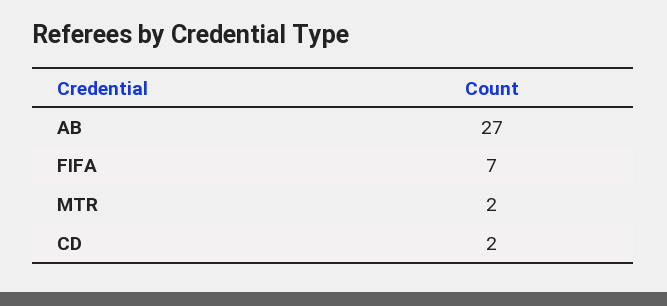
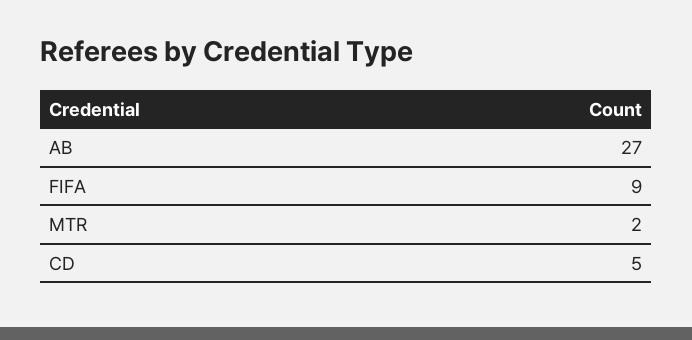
  {
    "AB": 27,
-   "FIFA": 7,
+   "FIFA": 9,
    "MTR": 2,
-   "CD": 2
+   "CD": 5
  }

